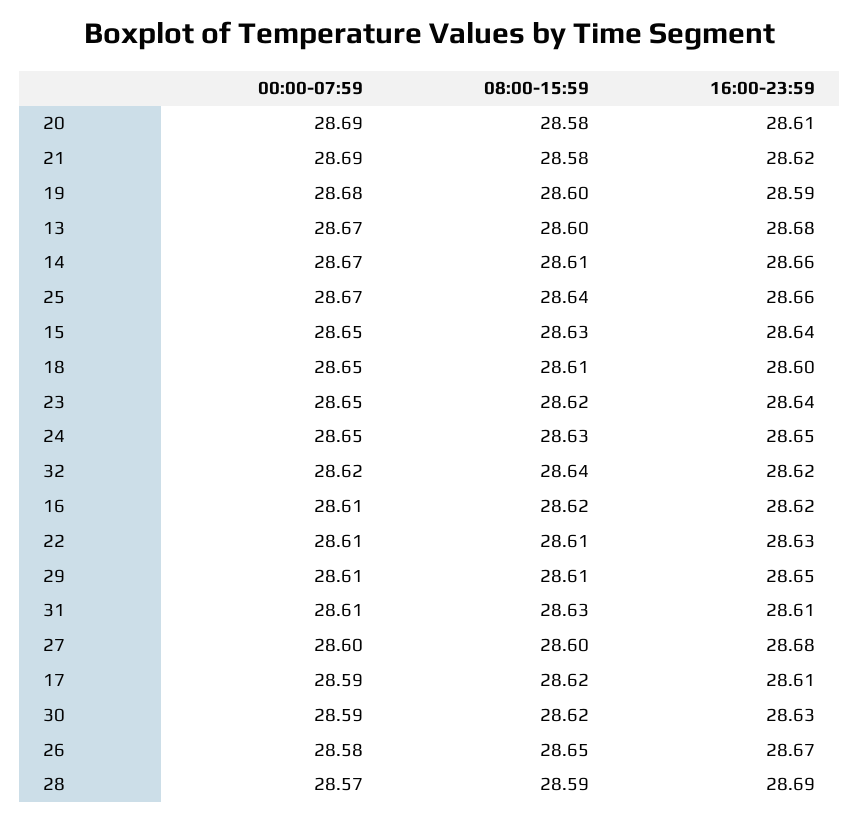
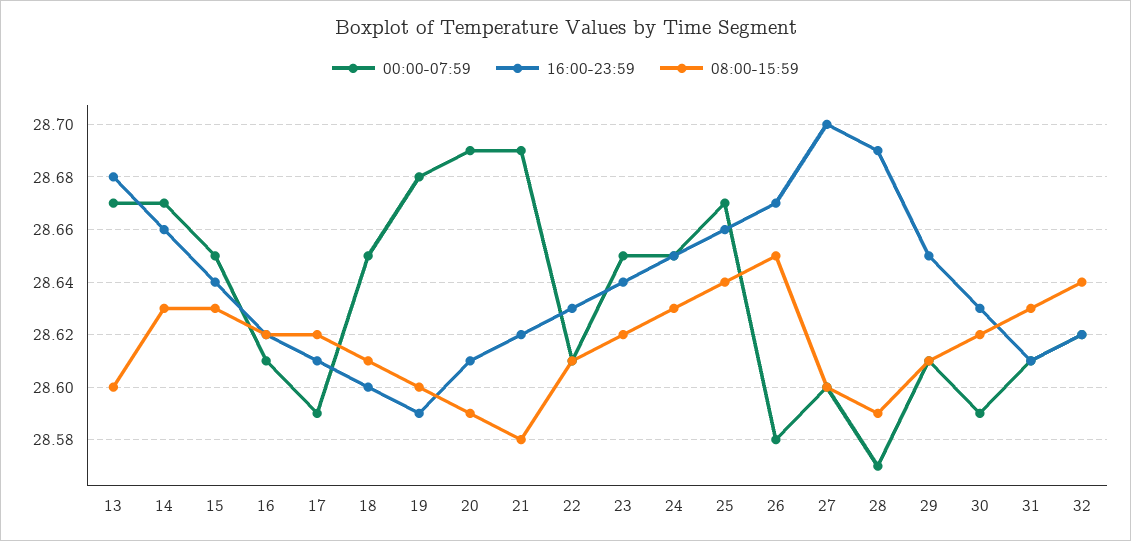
  {
    "00:00-07:59": {
      "20": 28.69,
      "21": 28.69,
      "19": 28.68,
      "13": 28.67,
      "14": 28.67,
      "25": 28.67,
      "15": 28.65,
      "18": 28.65,
      "23": 28.65,
      "24": 28.65,
      "32": 28.62,
      "16": 28.61,
      "22": 28.61,
      "29": 28.61,
      "31": 28.61,
      "27": 28.6,
      "17": 28.59,
      "30": 28.59,
      "26": 28.58,
      "28": 28.57
    },
    "08:00-15:59": {
-     "20": 28.58,
+     "20": 28.59,
      "21": 28.58,
      "19": 28.6,
      "13": 28.6,
-     "14": 28.61,
+     "14": 28.63,
      "25": 28.64,
      "15": 28.63,
      "18": 28.61,
      "23": 28.62,
      "24": 28.63,
      "32": 28.64,
      "16": 28.62,
      "22": 28.61,
      "29": 28.61,
      "31": 28.63,
      "27": 28.6,
      "17": 28.62,
      "30": 28.62,
      "26": 28.65,
      "28": 28.59
    },
    "16:00-23:59": {
      "20": 28.61,
      "21": 28.62,
      "19": 28.59,
      "13": 28.68,
      "14": 28.66,
      "25": 28.66,
      "15": 28.64,
      "18": 28.6,
      "23": 28.64,
      "24": 28.65,
      "32": 28.62,
      "16": 28.62,
      "22": 28.63,
      "29": 28.65,
      "31": 28.61,
-     "27": 28.68,
+     "27": 28.7,
      "17": 28.61,
      "30": 28.63,
      "26": 28.67,
      "28": 28.69
    }
  }

